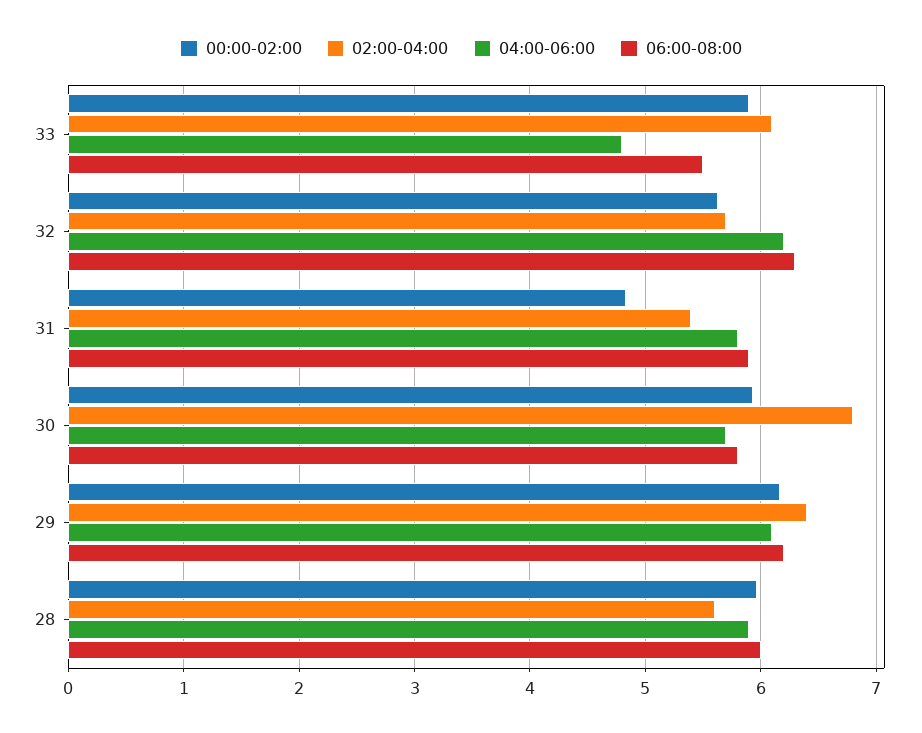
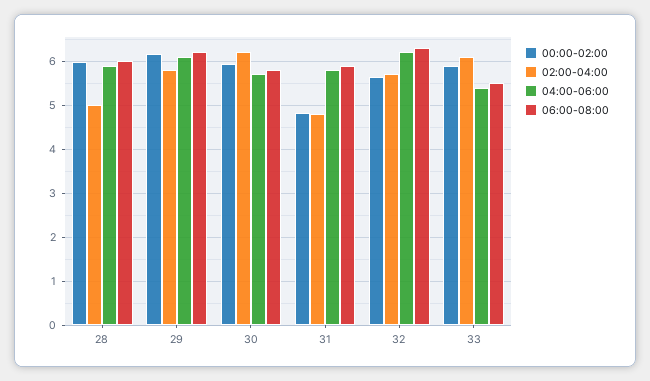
  {
    "00:00-02:00": {
      "33": 5.9,
      "32": 5.6,
      "31": 4.8,
      "30": 5.9,
      "29": 6.2,
      "28": 6
    },
    "02:00-04:00": {
      "33": 6.1,
      "32": 5.7,
-     "31": 5.4,
+     "31": 4.8,
-     "30": 6.8,
+     "30": 6.2,
-     "29": 6.4,
+     "29": 5.8,
-     "28": 5.6
+     "28": 5
    },
    "04:00-06:00": {
-     "33": 4.8,
+     "33": 5.4,
      "32": 6.2,
      "31": 5.8,
      "30": 5.7,
      "29": 6.1,
      "28": 5.9
    },
    "06:00-08:00": {
      "33": 5.5,
      "32": 6.3,
      "31": 5.9,
      "30": 5.8,
      "29": 6.2,
      "28": 6
    }
  }

